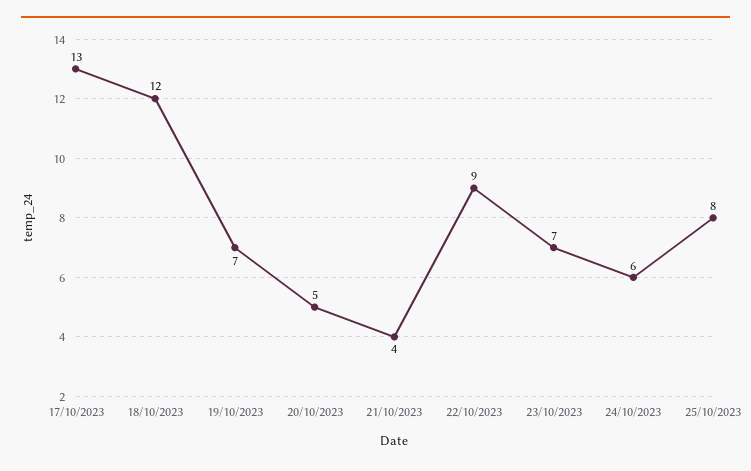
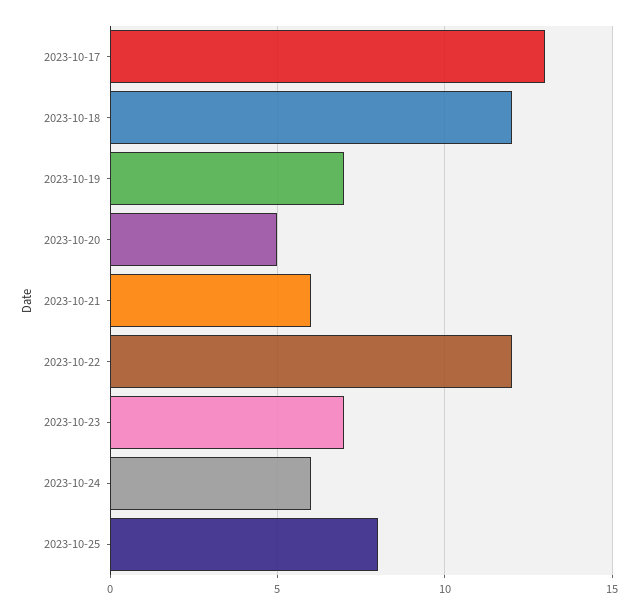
  {
    "17/10/2023": 13,
    "18/10/2023": 12,
    "19/10/2023": 7,
    "20/10/2023": 5,
-   "21/10/2023": 4,
+   "21/10/2023": 6,
-   "22/10/2023": 9,
+   "22/10/2023": 12,
    "23/10/2023": 7,
    "24/10/2023": 6,
    "25/10/2023": 8
  }

